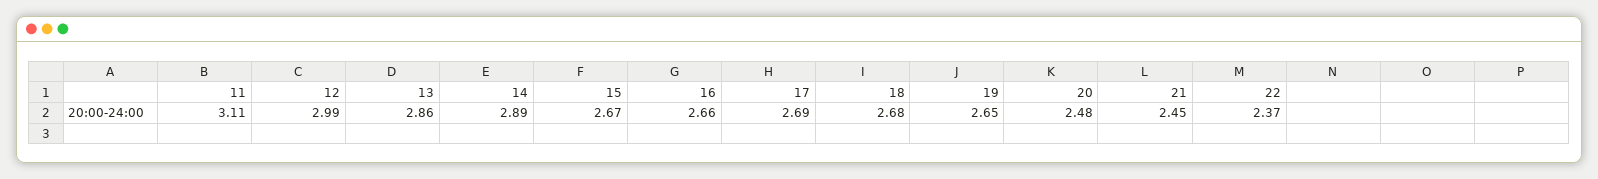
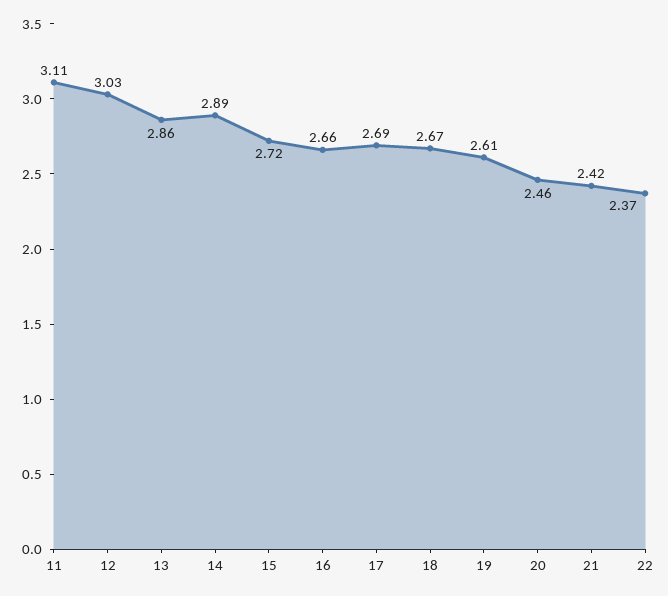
  {
    "11": 3.11,
-   "12": 2.99,
+   "12": 3.03,
    "13": 2.86,
    "14": 2.89,
-   "15": 2.67,
+   "15": 2.72,
    "16": 2.66,
    "17": 2.69,
-   "18": 2.68,
+   "18": 2.67,
-   "19": 2.65,
+   "19": 2.61,
-   "20": 2.48,
+   "20": 2.46,
-   "21": 2.45,
+   "21": 2.42,
    "22": 2.37
  }

